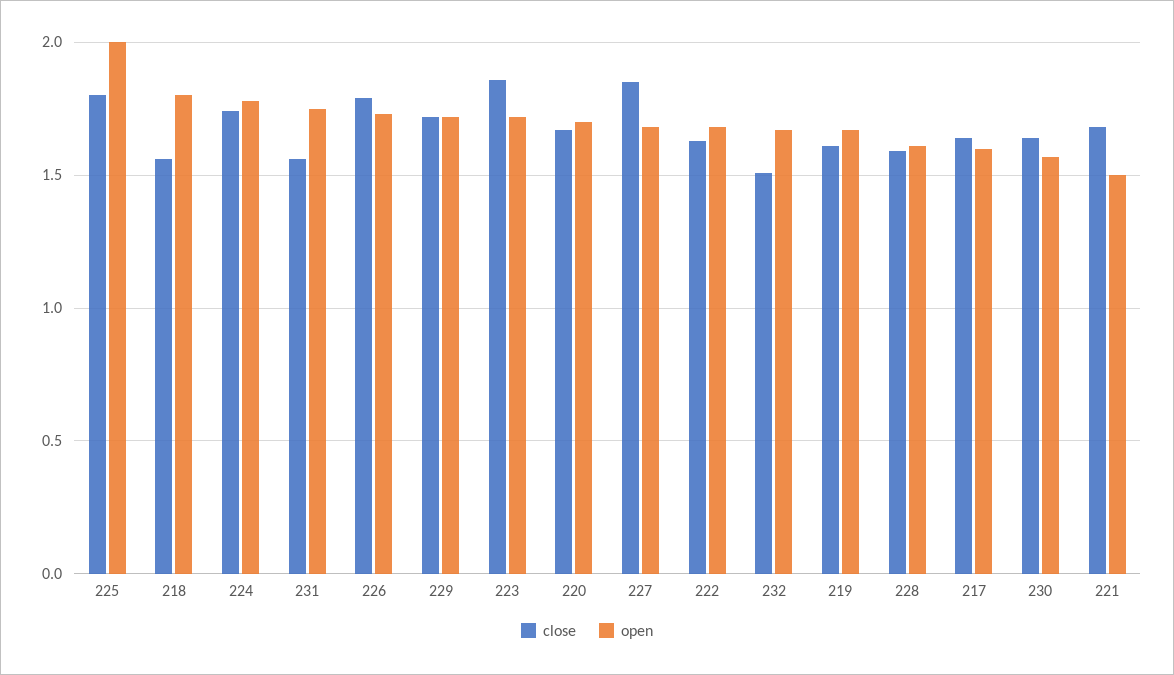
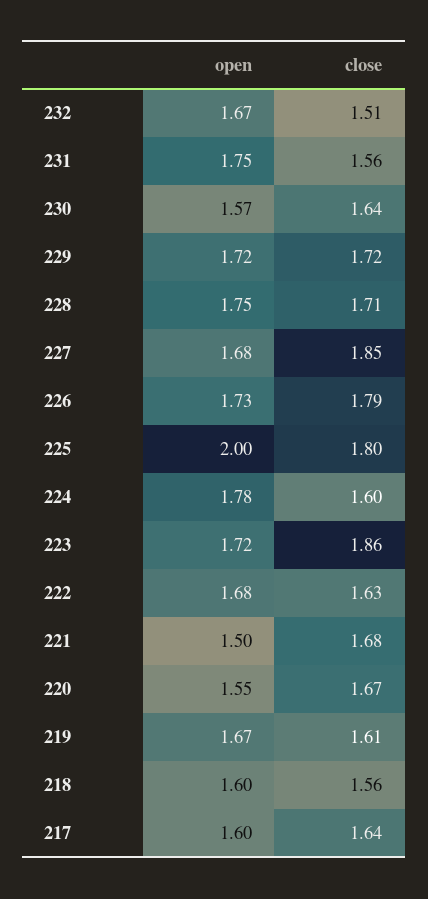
  {
    "close": {
      "225": 1.8,
      "218": 1.56,
-     "224": 1.75,
+     "224": 1.6,
      "231": 1.56,
      "226": 1.79,
      "229": 1.72,
      "223": 1.86,
      "220": 1.67,
      "227": 1.85,
      "222": 1.63,
      "232": 1.51,
      "219": 1.61,
-     "228": 1.6,
+     "228": 1.71,
      "217": 1.64,
      "230": 1.64,
      "221": 1.68
    },
    "open": {
      "225": 2,
-     "218": 1.8,
+     "218": 1.6,
      "224": 1.78,
      "231": 1.75,
      "226": 1.73,
      "229": 1.72,
      "223": 1.72,
-     "220": 1.7,
+     "220": 1.55,
      "227": 1.68,
      "222": 1.68,
      "232": 1.67,
      "219": 1.67,
-     "228": 1.6,
+     "228": 1.75,
      "217": 1.6,
      "230": 1.57,
      "221": 1.5
    }
  }

